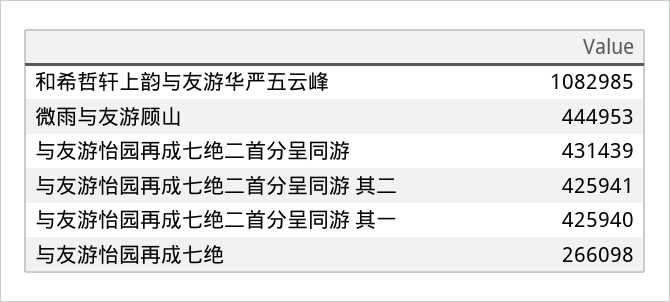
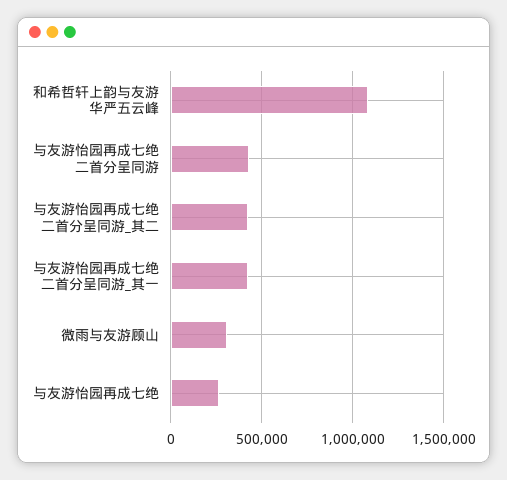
  {
    "和希哲轩上韵与友游华严五云峰": 1082985,
-   "微雨与友游顾山": 444953,
+   "微雨与友游顾山": 300000,
    "与友游怡园再成七绝二首分呈同游": 431439,
    "与友游怡园再成七绝二首分呈同游 其二": 425941,
    "与友游怡园再成七绝二首分呈同游 其一": 425940,
    "与友游怡园再成七绝": 266098
  }

